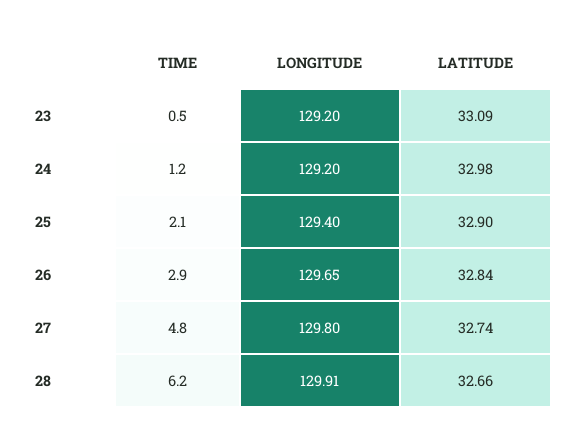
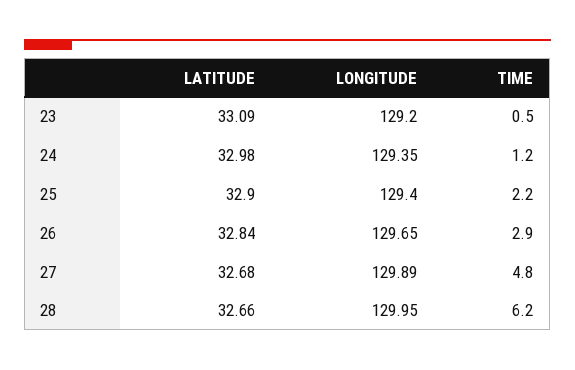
  {
    "TIME": {
      "23": 0.5,
      "24": 1.2,
-     "25": 2.1,
+     "25": 2.2,
      "26": 2.9,
      "27": 4.8,
      "28": 6.2
    },
    "LONGITUDE": {
      "23": 129.2,
-     "24": 129.2,
+     "24": 129.35,
      "25": 129.4,
      "26": 129.65,
-     "27": 129.8,
+     "27": 129.89,
-     "28": 129.91
+     "28": 129.95
    },
    "LATITUDE": {
      "23": 33.09,
      "24": 32.98,
      "25": 32.9,
      "26": 32.84,
-     "27": 32.74,
+     "27": 32.68,
      "28": 32.66
    }
  }

